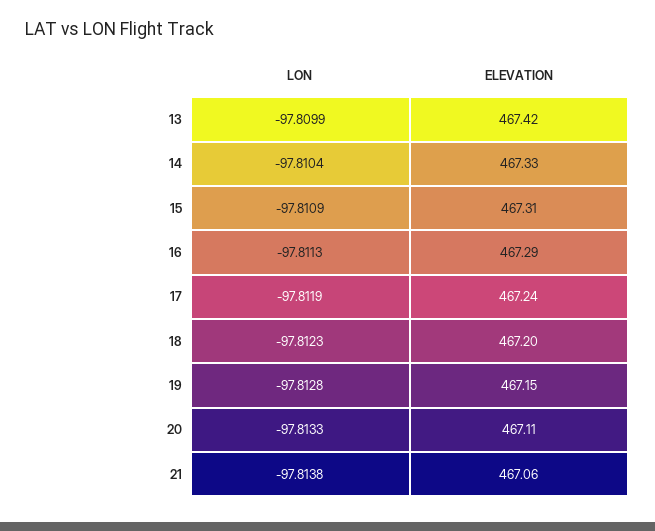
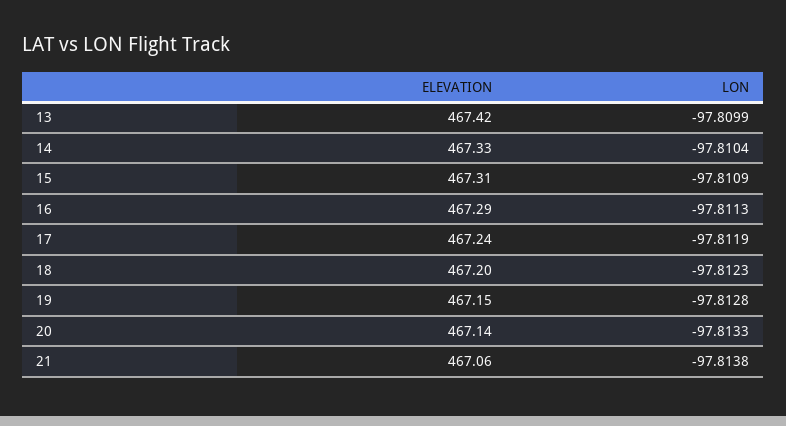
  {
    "LON": {
      "13": -97.8099,
      "14": -97.8104,
      "15": -97.8109,
      "16": -97.8113,
      "17": -97.8119,
      "18": -97.8123,
      "19": -97.8128,
      "20": -97.8133,
      "21": -97.8138
    },
    "ELEVATION": {
      "13": 467.42,
      "14": 467.33,
      "15": 467.31,
      "16": 467.29,
      "17": 467.24,
      "18": 467.2,
      "19": 467.15,
-     "20": 467.11,
+     "20": 467.14,
      "21": 467.06
    }
  }

